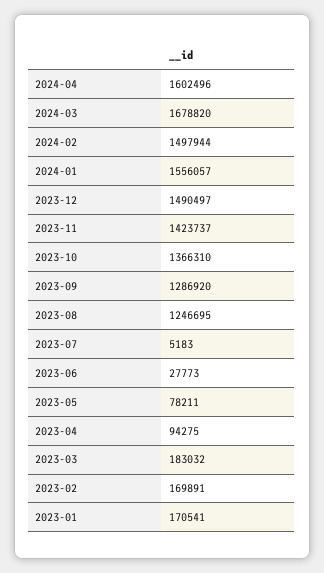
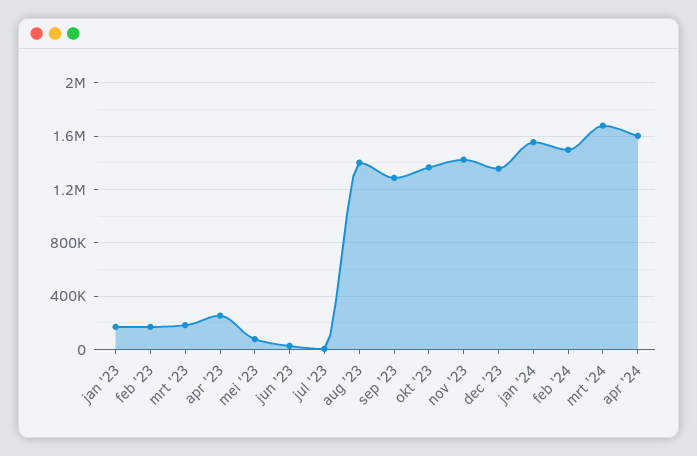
  {
    "2024-04": 1602496,
    "2024-03": 1678820,
    "2024-02": 1497944,
    "2024-01": 1556057,
-   "2023-12": 1490497,
+   "2023-12": 1350000,
    "2023-11": 1423737,
    "2023-10": 1366310,
    "2023-09": 1286920,
-   "2023-08": 1246695,
+   "2023-08": 1400000,
    "2023-07": 5183,
    "2023-06": 27773,
    "2023-05": 78211,
-   "2023-04": 94275,
+   "2023-04": 250000,
    "2023-03": 183032,
    "2023-02": 169891,
    "2023-01": 170541
  }

